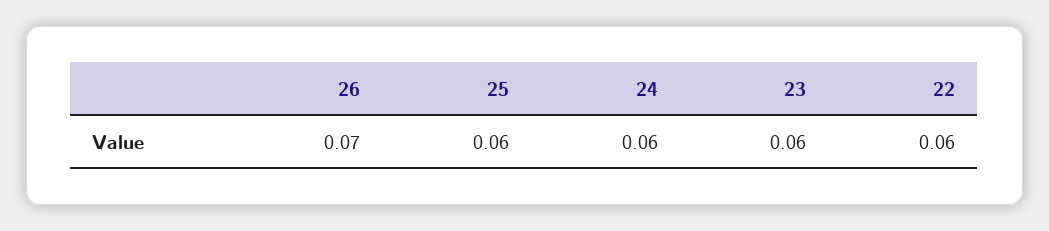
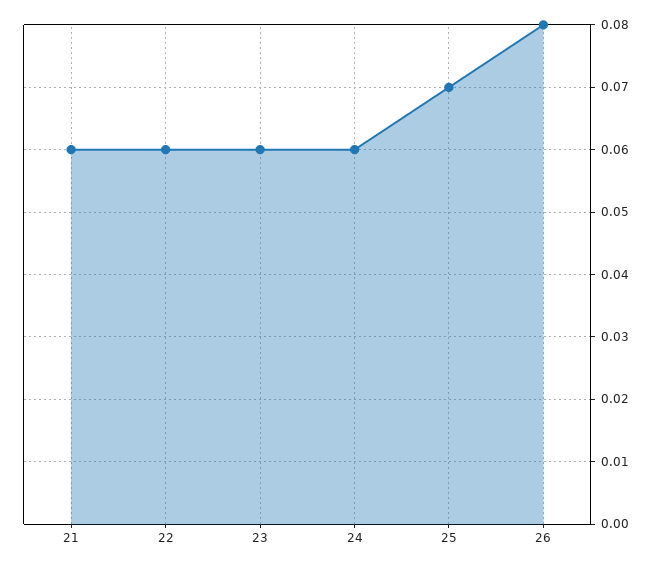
  {
-   "26": 0.07,
+   "26": 0.08,
-   "25": 0.06,
+   "25": 0.07,
    "24": 0.06,
    "23": 0.06,
-   "22": 0.06
+   "22": 0.06,
+   "21": 0.06
  }

